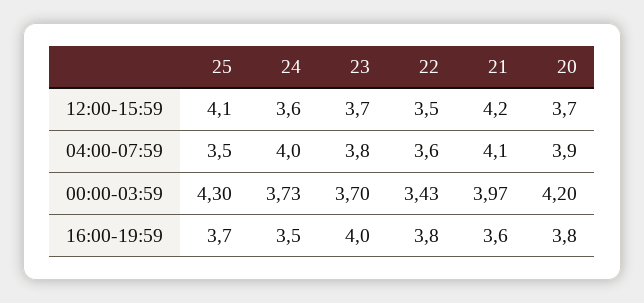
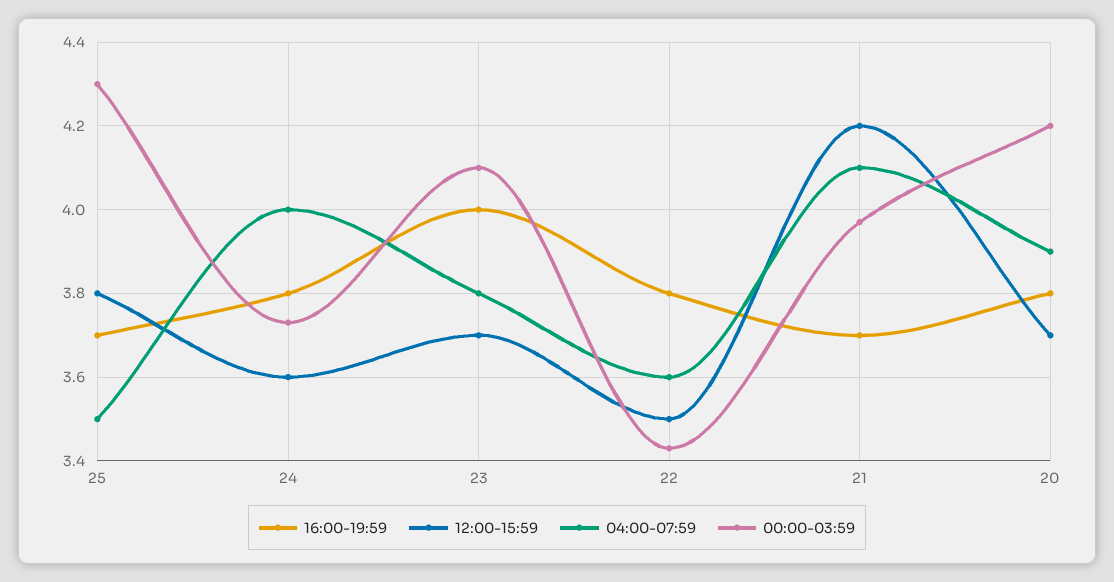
  {
    "12:00-15:59": {
-     "25": 4.1,
+     "25": 3.8,
      "24": 3.6,
      "23": 3.7,
      "22": 3.5,
      "21": 4.2,
      "20": 3.7
    },
    "04:00-07:59": {
      "25": 3.5,
      "24": 4,
      "23": 3.8,
      "22": 3.6,
      "21": 4.1,
      "20": 3.9
    },
    "00:00-03:59": {
      "25": 4.3,
      "24": 3.73,
-     "23": 3.7,
+     "23": 4.1,
      "22": 3.43,
      "21": 3.97,
      "20": 4.2
    },
    "16:00-19:59": {
      "25": 3.7,
-     "24": 3.5,
+     "24": 3.8,
      "23": 4,
      "22": 3.8,
-     "21": 3.6,
+     "21": 3.7,
      "20": 3.8
    }
  }

